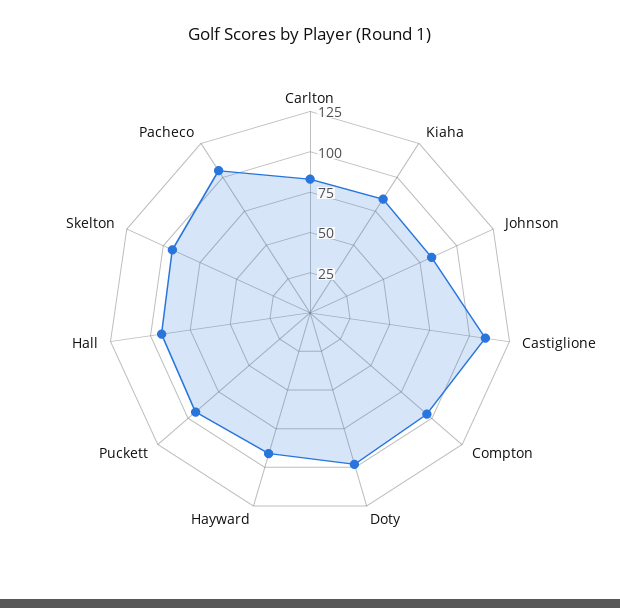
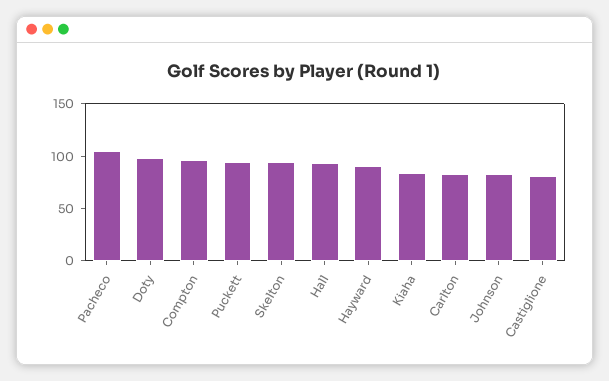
  {
    "Carlton": 85,
    "Kiaha": 85,
    "Johnson": 85,
-   "Castiglione": 110,
+   "Castiglione": 80,
    "Compton": 95,
    "Doty": 100,
    "Hayward": 90,
    "Puckett": 95,
    "Hall": 95,
    "Skelton": 95,
    "Pacheco": 105
  }

